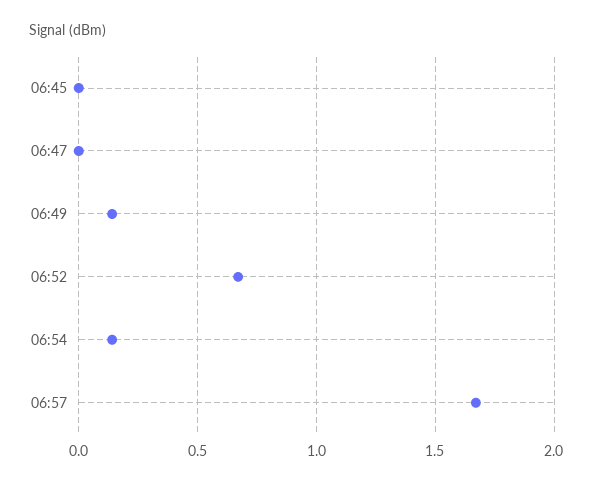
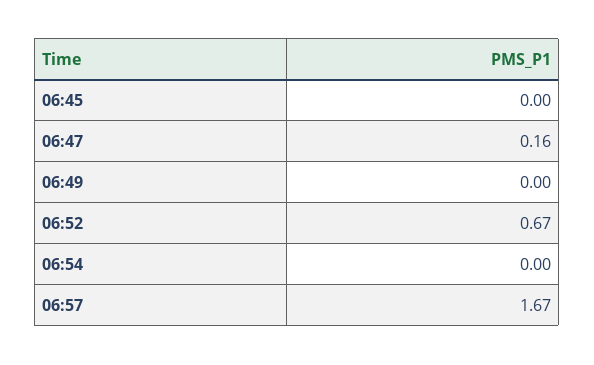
  {
    "06:45": 0,
-   "06:47": 0,
+   "06:47": 0.16,
-   "06:49": 0.15,
+   "06:49": 0,
    "06:52": 0.67,
-   "06:54": 0.15,
+   "06:54": 0,
    "06:57": 1.67
  }

